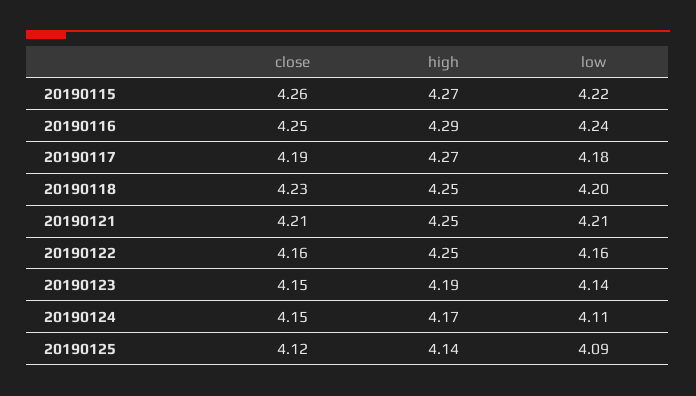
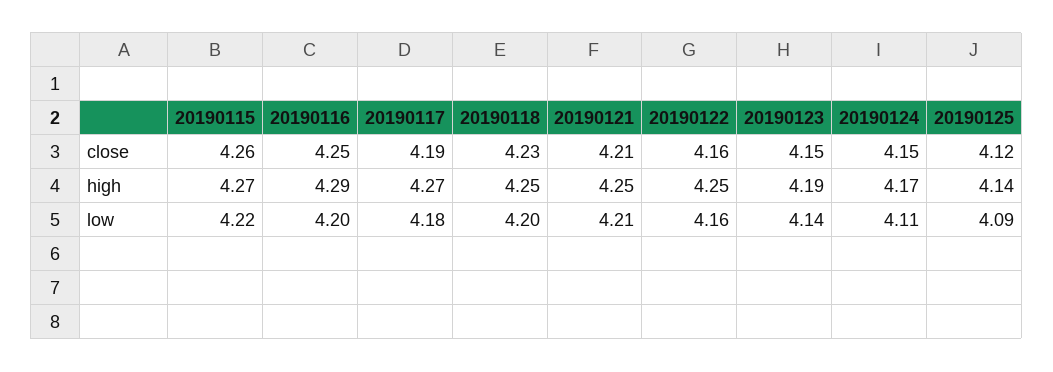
  {
    "close": {
      "20190115": 4.26,
      "20190116": 4.25,
      "20190117": 4.19,
      "20190118": 4.23,
      "20190121": 4.21,
      "20190122": 4.16,
      "20190123": 4.15,
      "20190124": 4.15,
      "20190125": 4.12
    },
    "high": {
      "20190115": 4.27,
      "20190116": 4.29,
      "20190117": 4.27,
      "20190118": 4.25,
      "20190121": 4.25,
      "20190122": 4.25,
      "20190123": 4.19,
      "20190124": 4.17,
      "20190125": 4.14
    },
    "low": {
      "20190115": 4.22,
-     "20190116": 4.24,
+     "20190116": 4.2,
      "20190117": 4.18,
      "20190118": 4.2,
      "20190121": 4.21,
      "20190122": 4.16,
      "20190123": 4.14,
      "20190124": 4.11,
      "20190125": 4.09
    }
  }

